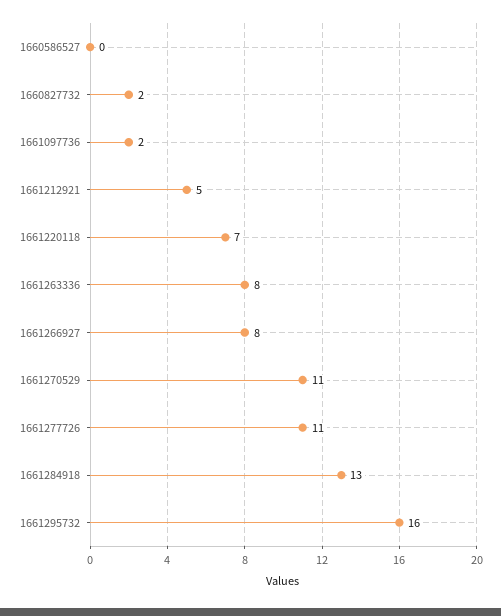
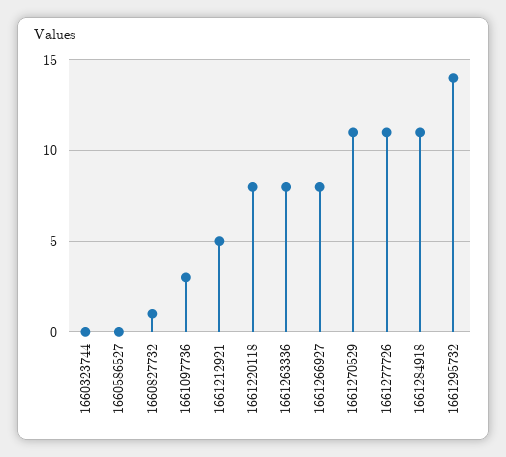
  {
    "1660586527": 0,
-   "1660827732": 2,
+   "1660827732": 1,
-   "1661097736": 2,
+   "1661097736": 3,
    "1661212921": 5,
-   "1661220118": 7,
+   "1661220118": 8,
    "1661263336": 8,
    "1661266927": 8,
    "1661270529": 11,
    "1661277726": 11,
-   "1661284918": 13,
+   "1661284918": 11,
-   "1661295732": 16
+   "1661295732": 14,
+   "1660323744": 0
  }

